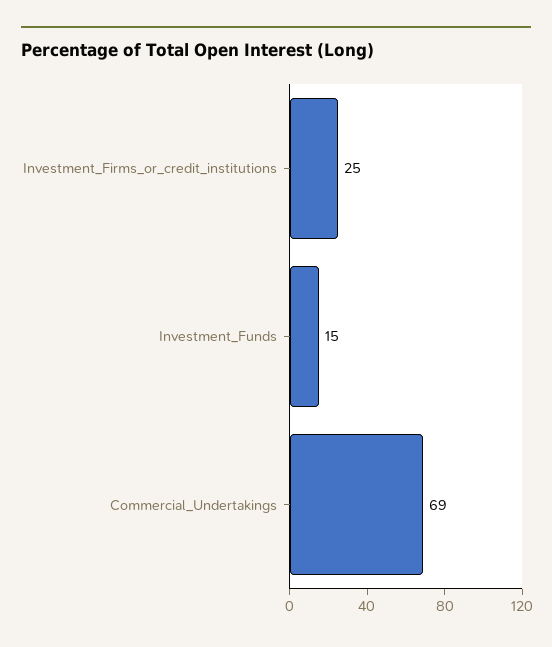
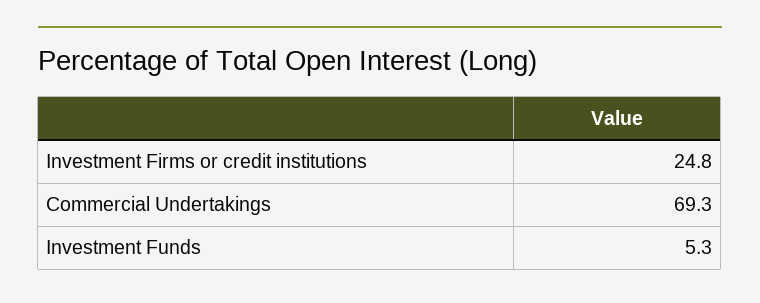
  {
    "Investment_Firms_or_credit_institutions": 24.8,
-   "Investment_Funds": 15,
+   "Investment_Funds": 5.3,
    "Commercial_Undertakings": 69.3
  }

